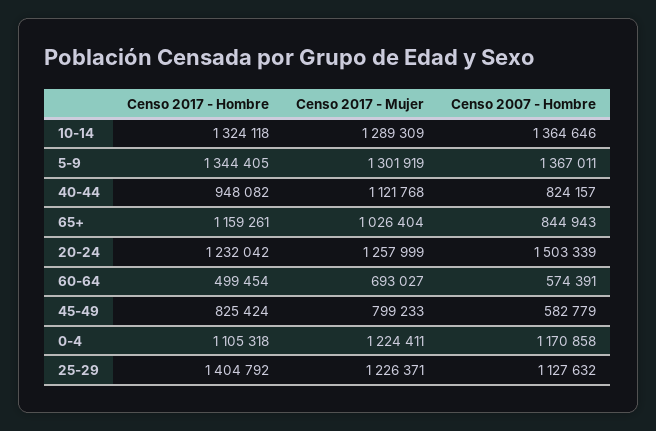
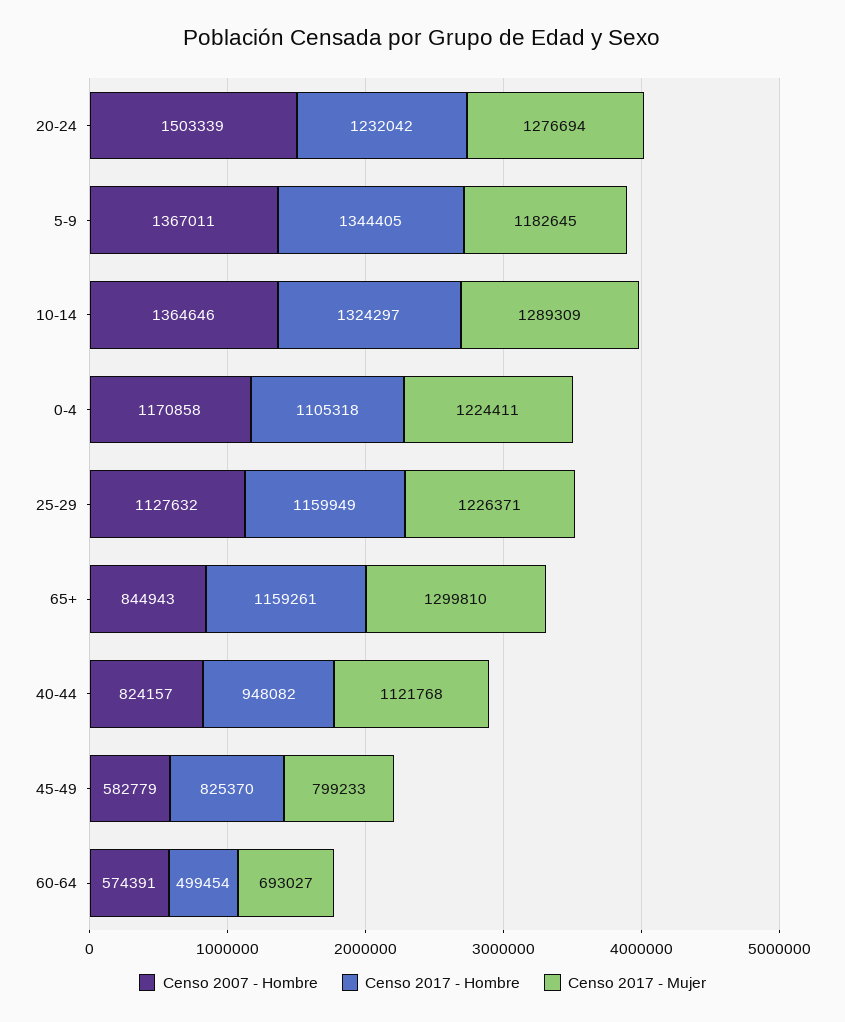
  {
    "Censo 2017 - Hombre": {
-     "10-14": 1324118,
+     "10-14": 1324297,
      "5-9": 1344405,
      "40-44": 948082,
      "65+": 1159261,
      "20-24": 1232042,
      "60-64": 499454,
-     "45-49": 825424,
+     "45-49": 825370,
      "0-4": 1105318,
-     "25-29": 1404792
+     "25-29": 1159949
    },
    "Censo 2017 - Mujer": {
      "10-14": 1289309,
-     "5-9": 1301919,
+     "5-9": 1182645,
      "40-44": 1121768,
-     "65+": 1026404,
+     "65+": 1299810,
-     "20-24": 1257999,
+     "20-24": 1276694,
      "60-64": 693027,
      "45-49": 799233,
      "0-4": 1224411,
      "25-29": 1226371
    },
    "Censo 2007 - Hombre": {
      "10-14": 1364646,
      "5-9": 1367011,
      "40-44": 824157,
      "65+": 844943,
      "20-24": 1503339,
      "60-64": 574391,
      "45-49": 582779,
      "0-4": 1170858,
      "25-29": 1127632
    }
  }

